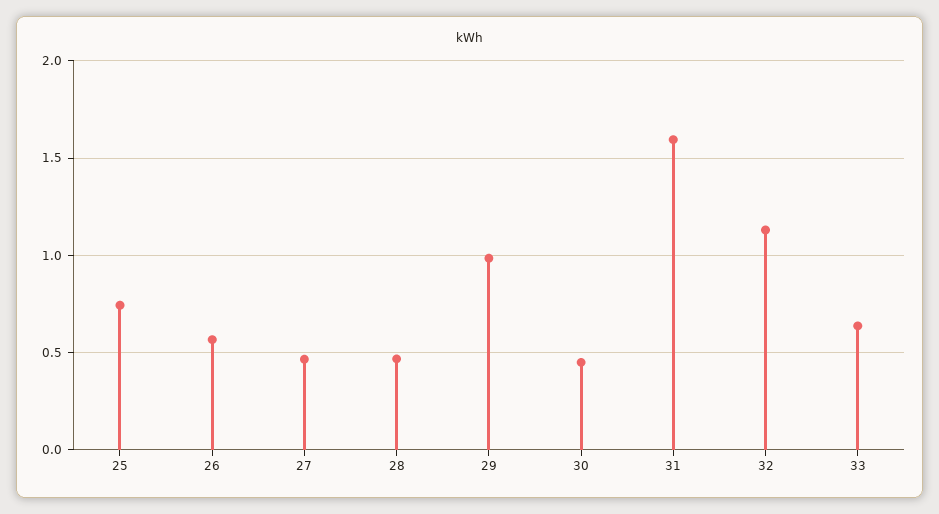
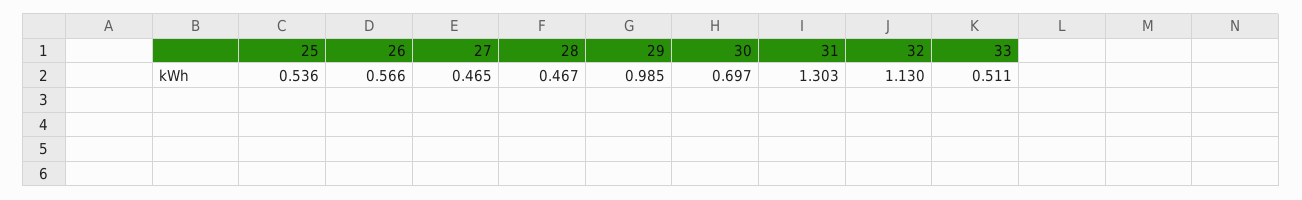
  {
-   "25": 0.75,
+   "25": 0.536,
    "26": 0.566,
    "27": 0.465,
    "28": 0.467,
    "29": 0.985,
-   "30": 0.45,
+   "30": 0.697,
-   "31": 1.6,
+   "31": 1.303,
    "32": 1.13,
-   "33": 0.65
+   "33": 0.511
  }

